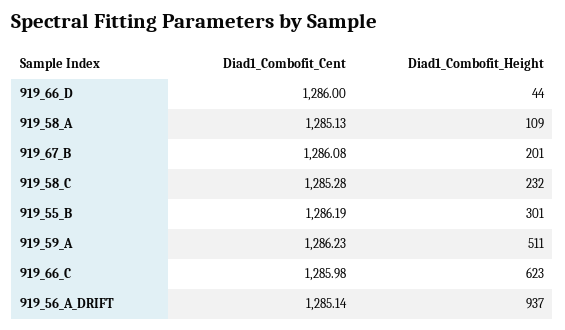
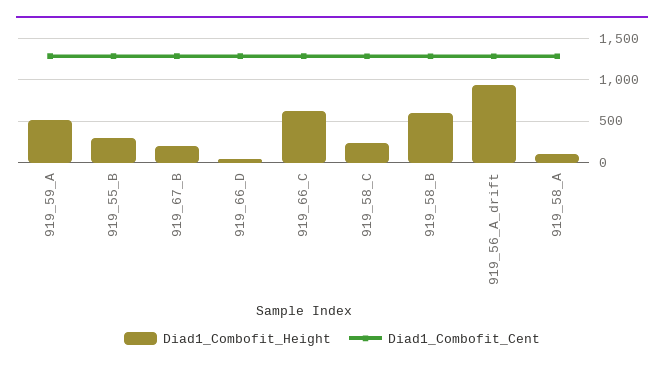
  {
    "Diad1_Combofit_Cent": {
      "919_66_D": 1286,
      "919_58_A": 1285.13,
      "919_67_B": 1286.08,
      "919_58_C": 1285.28,
      "919_55_B": 1286.19,
      "919_59_A": 1286.23,
      "919_66_C": 1285.98,
-     "919_56_A_DRIFT": 1285.14
+     "919_56_A_DRIFT": 1285.14,
+     "919_58_B": 1300
    },
    "Diad1_Combofit_Height": {
      "919_66_D": 44,
      "919_58_A": 109,
      "919_67_B": 201,
      "919_58_C": 232,
      "919_55_B": 301,
      "919_59_A": 511,
      "919_66_C": 623,
-     "919_56_A_DRIFT": 937
+     "919_56_A_DRIFT": 937,
+     "919_58_B": 600
    }
  }

